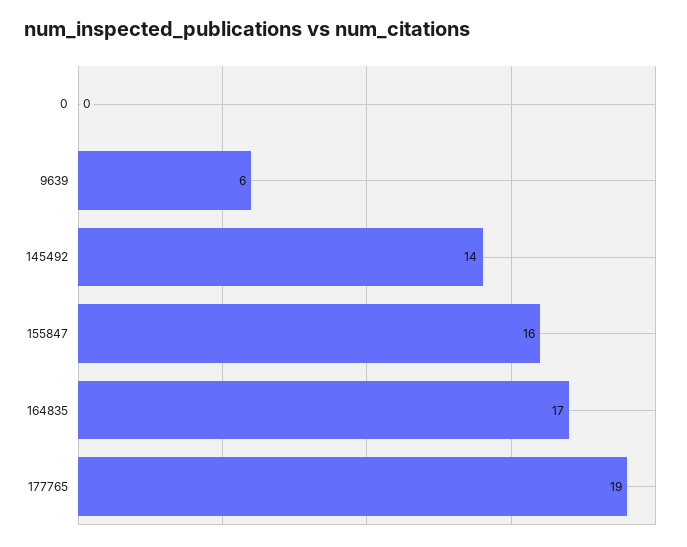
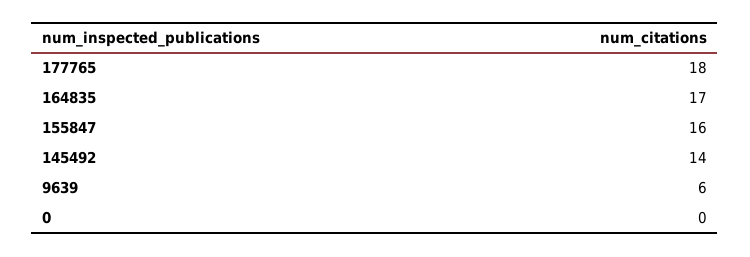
  {
    "0": 0,
    "9639": 6,
    "145492": 14,
    "155847": 16,
    "164835": 17,
-   "177765": 19
+   "177765": 18
  }

